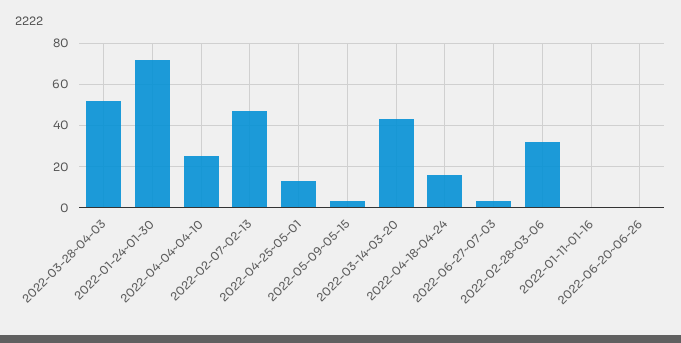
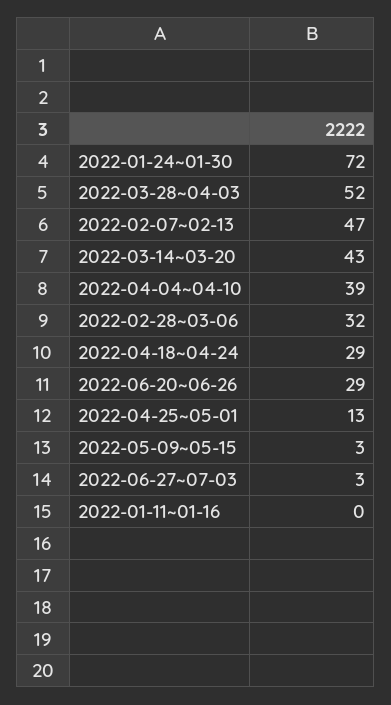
  {
    "2022-03-28~04-03": 52,
    "2022-01-24~01-30": 72,
-   "2022-04-04~04-10": 25,
+   "2022-04-04~04-10": 39,
    "2022-02-07~02-13": 47,
    "2022-04-25~05-01": 13,
    "2022-05-09~05-15": 3,
    "2022-03-14~03-20": 43,
-   "2022-04-18~04-24": 15,
+   "2022-04-18~04-24": 29,
    "2022-06-27~07-03": 3,
    "2022-02-28~03-06": 32,
    "2022-01-11~01-16": 0,
-   "2022-06-20~06-26": 0
+   "2022-06-20~06-26": 29
  }

